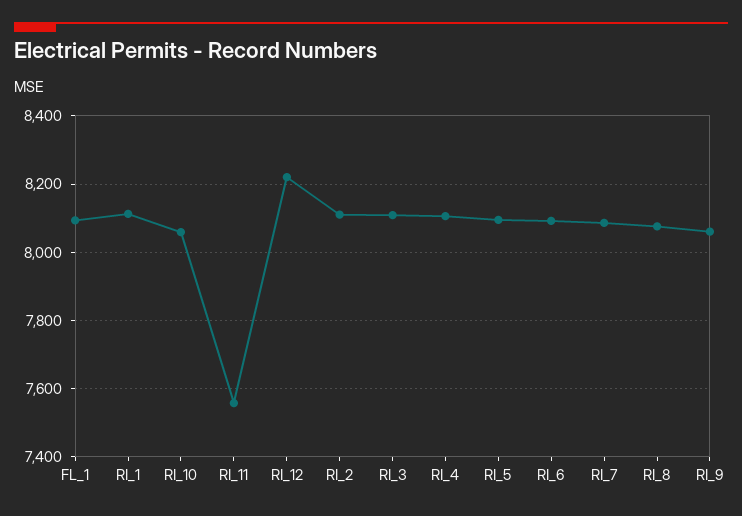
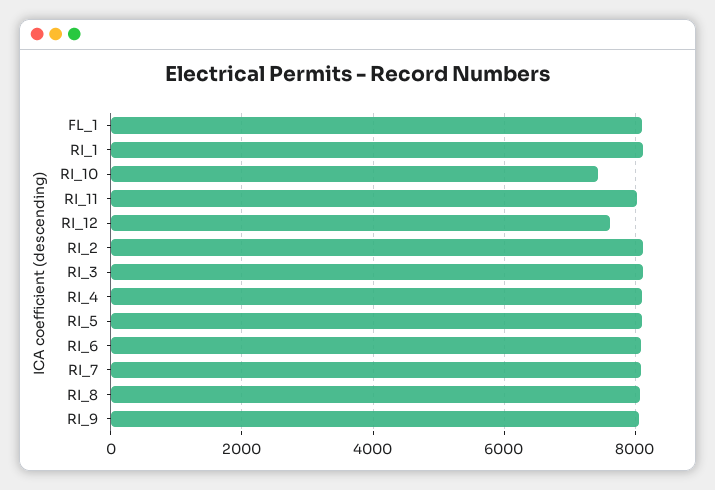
  {
    "FL_1": 8100,
    "RI_1": 8120,
-   "RI_10": 8060,
+   "RI_10": 7400,
-   "RI_11": 7560,
+   "RI_11": 8000,
-   "RI_12": 8220,
+   "RI_12": 7600,
    "RI_2": 8120,
    "RI_3": 8100,
    "RI_4": 8100,
    "RI_5": 8100,
    "RI_6": 8100,
    "RI_7": 8080,
    "RI_8": 8080,
    "RI_9": 8060
  }

